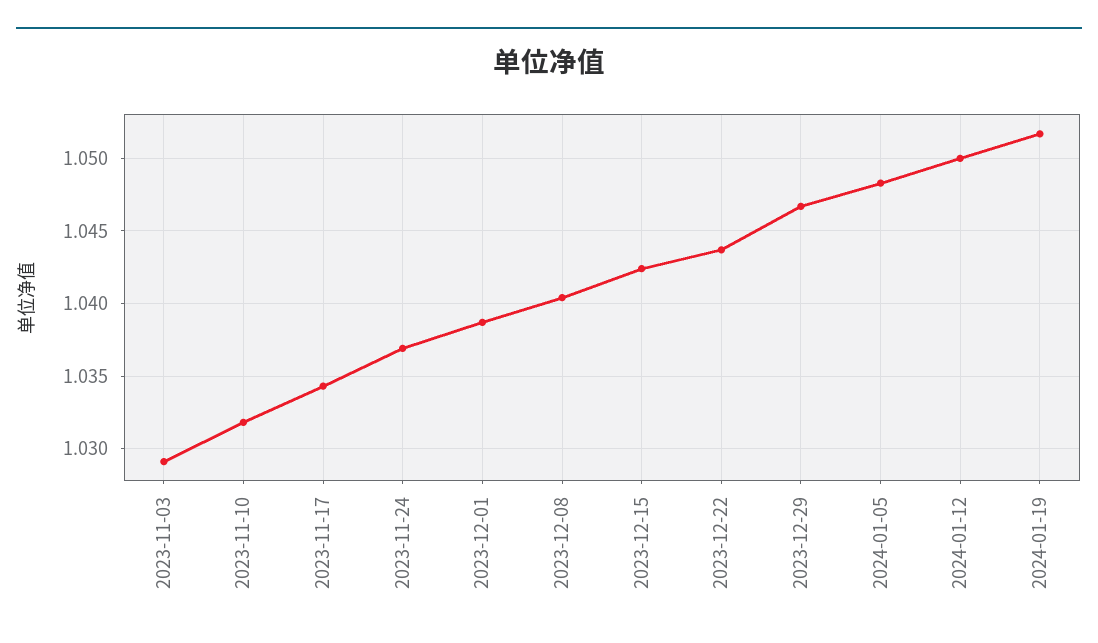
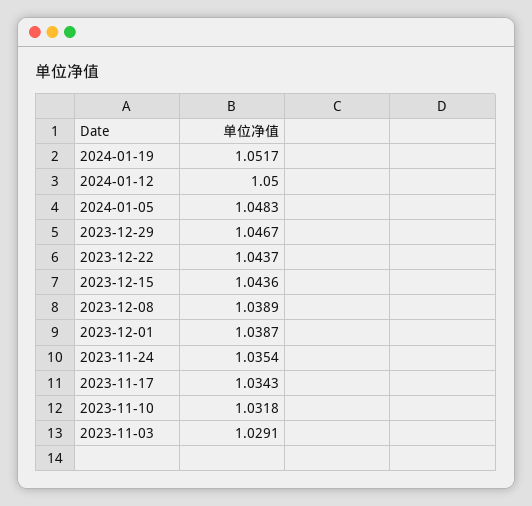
  {
    "2023-11-03": 1.0291,
    "2023-11-10": 1.0318,
    "2023-11-17": 1.0343,
-   "2023-11-24": 1.037,
+   "2023-11-24": 1.0354,
    "2023-12-01": 1.0387,
-   "2023-12-08": 1.0405,
+   "2023-12-08": 1.0389,
-   "2023-12-15": 1.0425,
+   "2023-12-15": 1.0436,
    "2023-12-22": 1.0437,
    "2023-12-29": 1.0467,
    "2024-01-05": 1.0483,
    "2024-01-12": 1.05,
    "2024-01-19": 1.0517
  }

